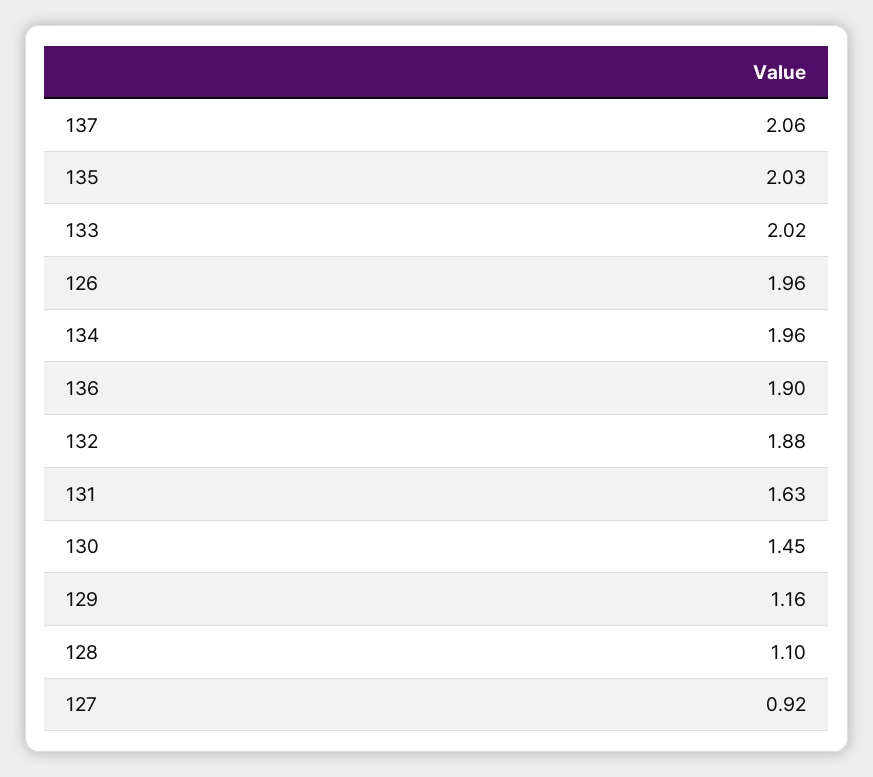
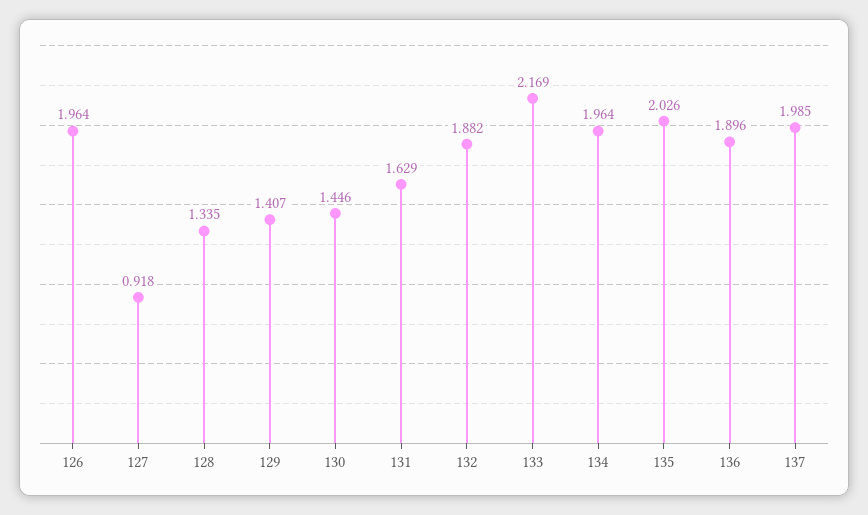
  {
-   "137": 2.06,
+   "137": 1.985,
    "135": 2.026,
-   "133": 2.02,
+   "133": 2.169,
    "126": 1.964,
    "134": 1.964,
    "136": 1.896,
    "132": 1.882,
    "131": 1.629,
    "130": 1.446,
-   "129": 1.16,
+   "129": 1.407,
-   "128": 1.1,
+   "128": 1.335,
    "127": 0.918
  }

